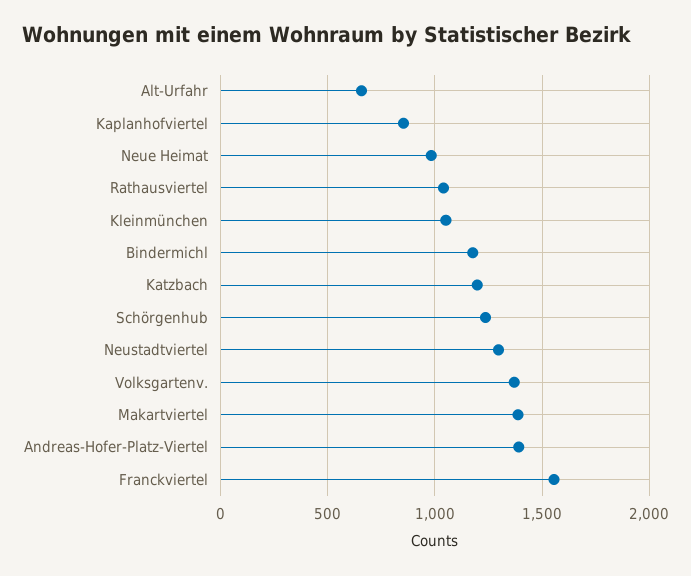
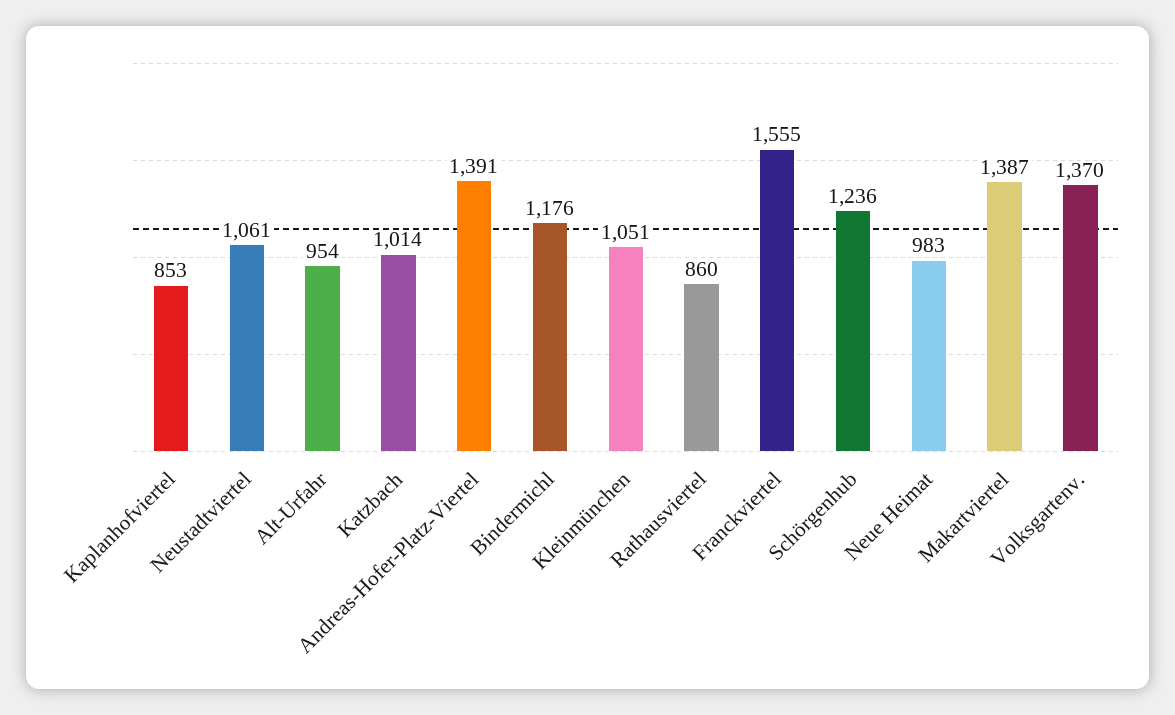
  {
-   "Alt-Urfahr": 650,
+   "Alt-Urfahr": 954,
    "Kaplanhofviertel": 853,
    "Neue Heimat": 983,
-   "Rathausviertel": 1050,
+   "Rathausviertel": 860,
    "Kleinmünchen": 1051,
    "Bindermichl": 1176,
-   "Katzbach": 1200,
+   "Katzbach": 1014,
    "Schörgenhub": 1236,
-   "Neustadtviertel": 1300,
+   "Neustadtviertel": 1061,
    "Volksgartenv.": 1370,
    "Makartviertel": 1387,
    "Andreas-Hofer-Platz-Viertel": 1391,
    "Franckviertel": 1555
  }

